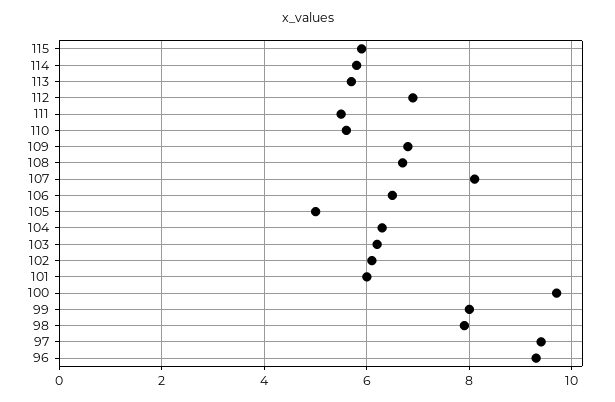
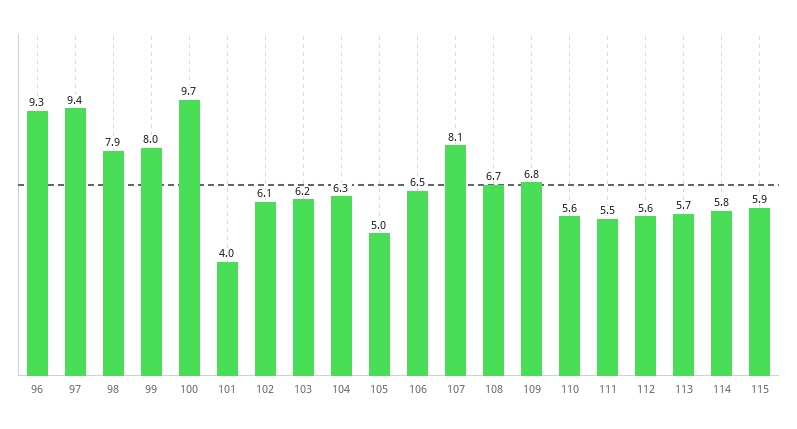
  {
    "115": 5.9,
    "114": 5.8,
    "113": 5.7,
-   "112": 7,
+   "112": 5.6,
    "111": 5.5,
    "110": 5.6,
    "109": 6.8,
    "108": 6.7,
    "107": 8.1,
    "106": 6.5,
    "105": 5,
    "104": 6.3,
    "103": 6.2,
    "102": 6.1,
-   "101": 6,
+   "101": 4,
    "100": 9.7,
    "99": 8,
    "98": 7.9,
    "97": 9.4,
    "96": 9.3
  }

